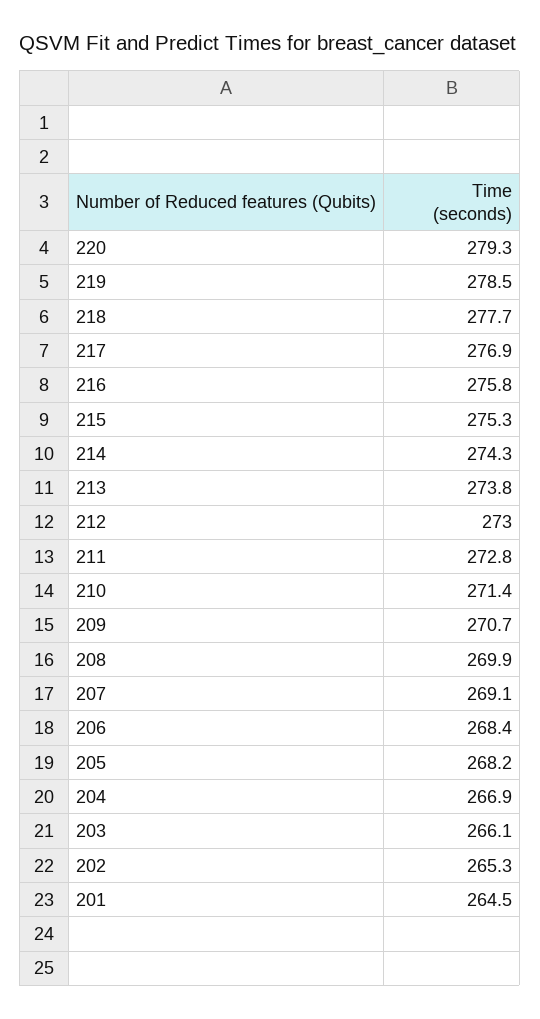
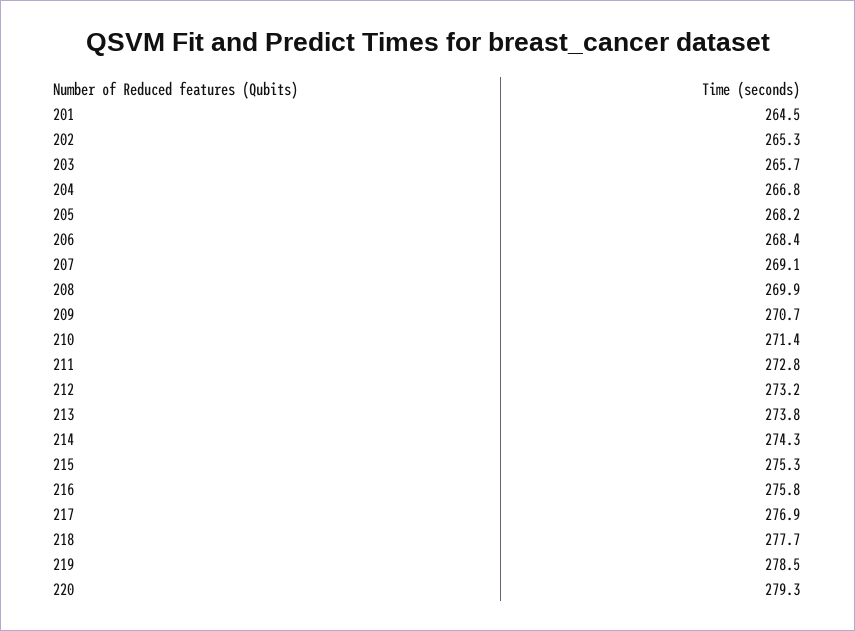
  {
    "220": 279.3,
    "219": 278.5,
    "218": 277.7,
    "217": 276.9,
    "216": 275.8,
    "215": 275.3,
    "214": 274.3,
    "213": 273.8,
-   "212": 273,
+   "212": 273.2,
    "211": 272.8,
    "210": 271.4,
    "209": 270.7,
    "208": 269.9,
    "207": 269.1,
    "206": 268.4,
    "205": 268.2,
-   "204": 266.9,
+   "204": 266.8,
-   "203": 266.1,
+   "203": 265.7,
    "202": 265.3,
    "201": 264.5
  }

